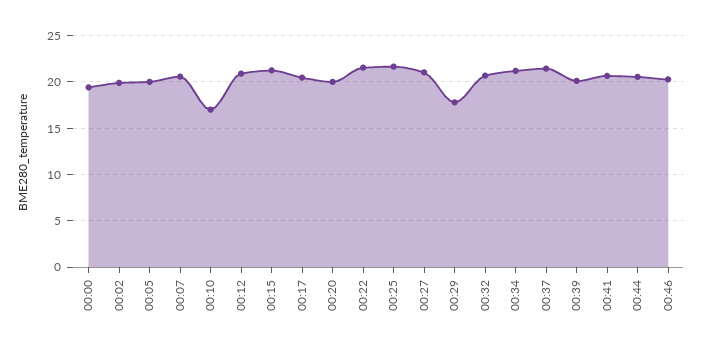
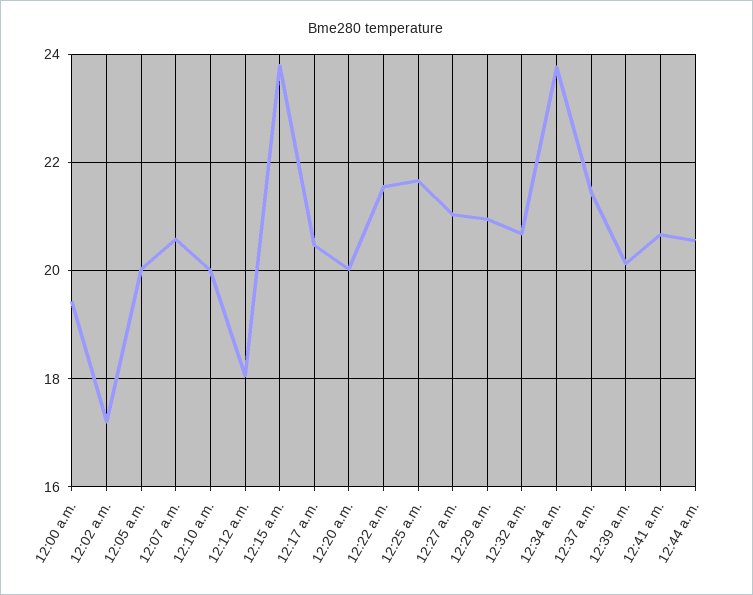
  {
    "00:00": 19.4,
-   "00:02": 20,
+   "00:02": 17.2,
    "00:05": 20,
    "00:07": 20.6,
-   "00:10": 17,
+   "00:10": 20,
-   "00:12": 21,
+   "00:12": 18,
-   "00:15": 21,
+   "00:15": 23.8,
    "00:17": 20.4,
    "00:20": 20,
    "00:22": 21.6,
    "00:25": 21.6,
    "00:27": 21,
-   "00:29": 18,
+   "00:29": 21,
    "00:32": 20.6,
-   "00:34": 21,
+   "00:34": 23.8,
    "00:37": 21.4,
    "00:39": 20.2,
    "00:41": 20.6,
-   "00:44": 20.6,
+   "00:44": 20.6
-   "00:46": 20
  }

